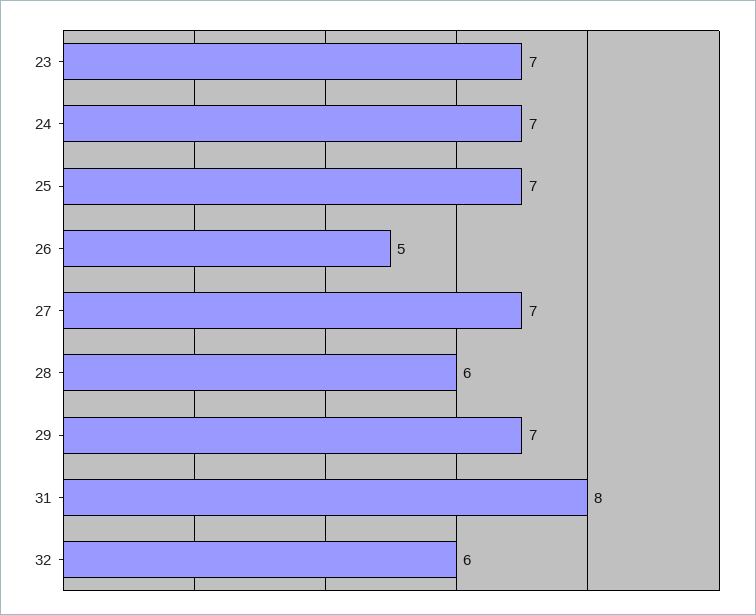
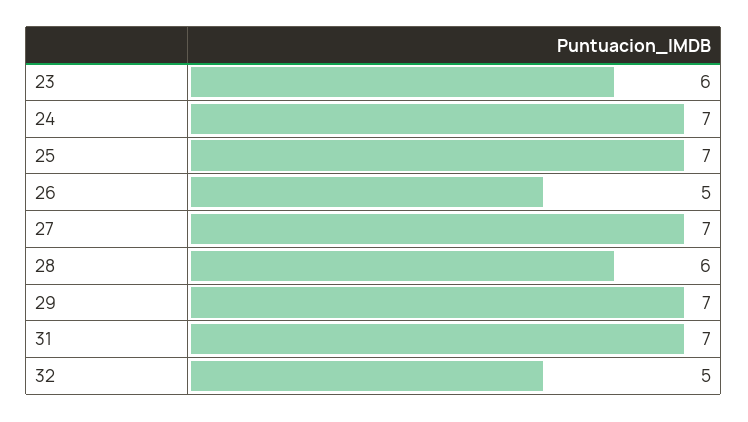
  {
-   "23": 7,
+   "23": 6,
    "24": 7,
    "25": 7,
    "26": 5,
    "27": 7,
    "28": 6,
    "29": 7,
-   "31": 8,
+   "31": 7,
-   "32": 6
+   "32": 5
  }

